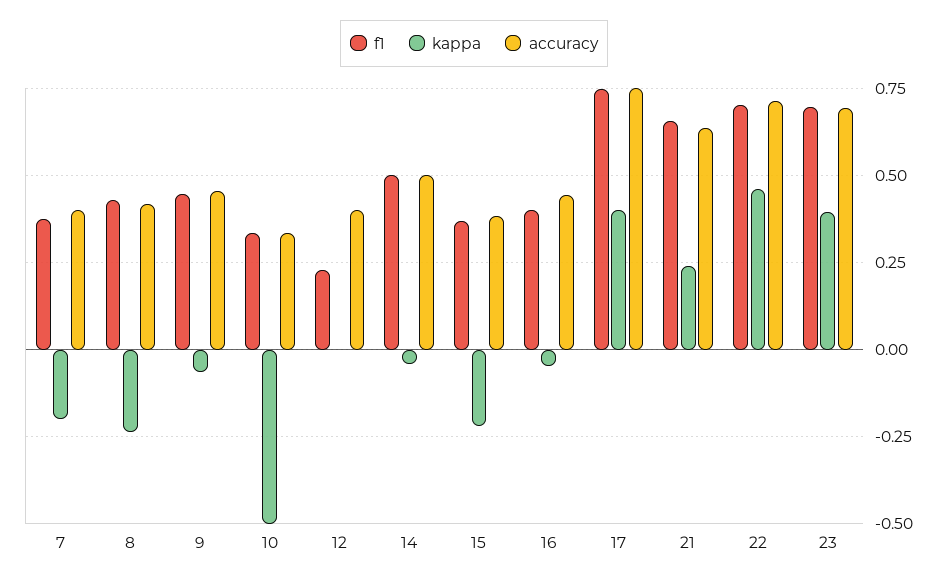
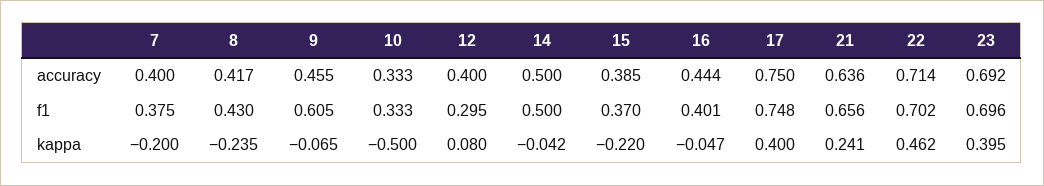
  {
    "f1": {
      "7": 0.375,
      "8": 0.43,
-     "9": 0.45,
+     "9": 0.605,
      "10": 0.333,
-     "12": 0.225,
+     "12": 0.295,
      "14": 0.5,
      "15": 0.37,
      "16": 0.401,
      "17": 0.748,
      "21": 0.656,
      "22": 0.702,
      "23": 0.696
    },
    "kappa": {
      "7": -0.2,
      "8": -0.235,
      "9": -0.065,
      "10": -0.5,
-     "12": 0,
+     "12": 0.08,
      "14": -0.042,
      "15": -0.22,
      "16": -0.047,
      "17": 0.4,
      "21": 0.241,
      "22": 0.462,
      "23": 0.395
    },
    "accuracy": {
      "7": 0.4,
      "8": 0.417,
      "9": 0.455,
      "10": 0.333,
      "12": 0.4,
      "14": 0.5,
      "15": 0.385,
      "16": 0.444,
      "17": 0.75,
      "21": 0.636,
      "22": 0.714,
      "23": 0.692
    }
  }

